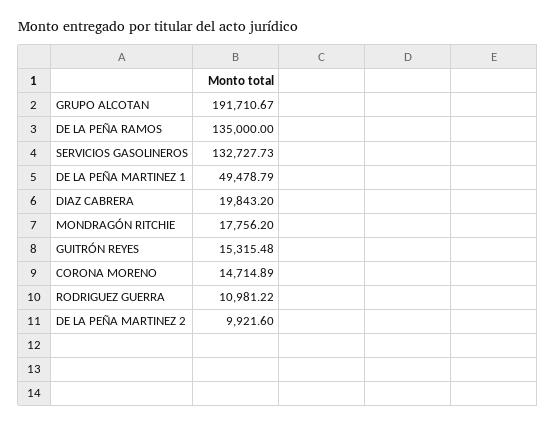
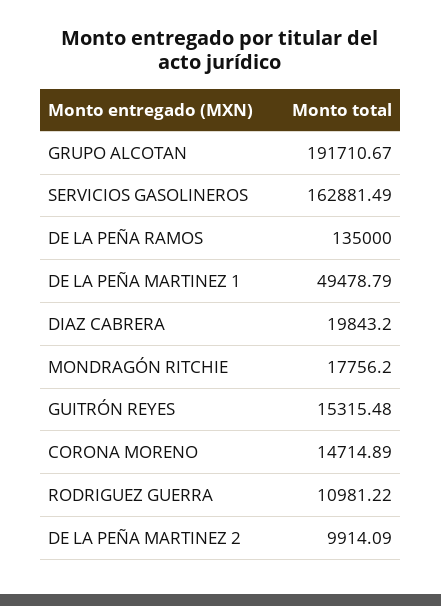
  {
    "GRUPO ALCOTAN": 191710.67,
    "DE LA PEÑA RAMOS": 135000,
-   "SERVICIOS GASOLINEROS": 132727.73,
+   "SERVICIOS GASOLINEROS": 162881.49,
    "DE LA PEÑA MARTINEZ 1": 49478.79,
    "DIAZ CABRERA": 19843.2,
    "MONDRAGÓN RITCHIE": 17756.2,
    "GUITRÓN REYES": 15315.48,
    "CORONA MORENO": 14714.89,
    "RODRIGUEZ GUERRA": 10981.22,
-   "DE LA PEÑA MARTINEZ 2": 9921.6
+   "DE LA PEÑA MARTINEZ 2": 9914.09
  }

